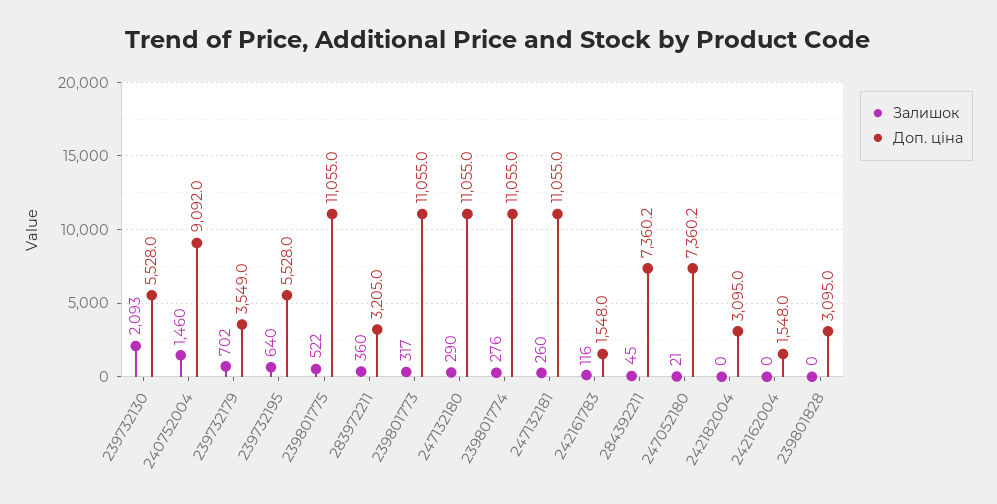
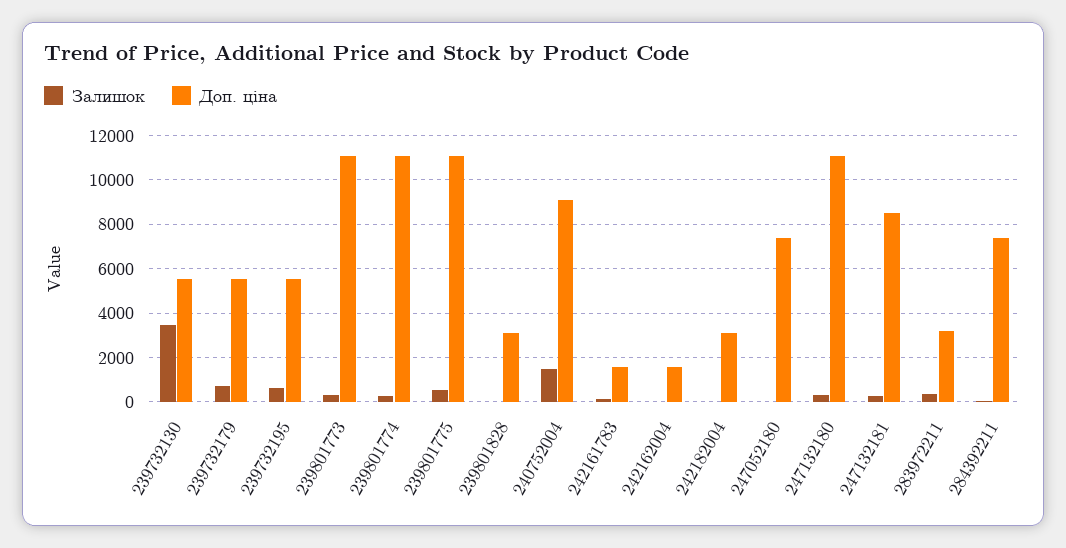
  {
    "Залишок": {
-     "239732130": 2093,
+     "239732130": 3500,
      "240752004": 1460,
      "239732179": 702,
      "239732195": 640,
      "239801775": 522,
      "283972211": 360,
      "239801773": 317,
      "247132180": 290,
      "239801774": 276,
      "247132181": 260,
      "242161783": 116,
      "284392211": 45,
      "247052180": 21,
      "242182004": 0,
      "242162004": 0,
      "239801828": 0
    },
    "Доп. ціна": {
      "239732130": 5528,
      "240752004": 9092,
-     "239732179": 3549,
+     "239732179": 5500,
      "239732195": 5528,
      "239801775": 11055,
      "283972211": 3205,
      "239801773": 11055,
      "247132180": 11055,
      "239801774": 11055,
-     "247132181": 11055,
+     "247132181": 8500,
      "242161783": 1548,
      "284392211": 7360.2,
      "247052180": 7360.2,
      "242182004": 3095,
      "242162004": 1548,
      "239801828": 3095
    }
  }

